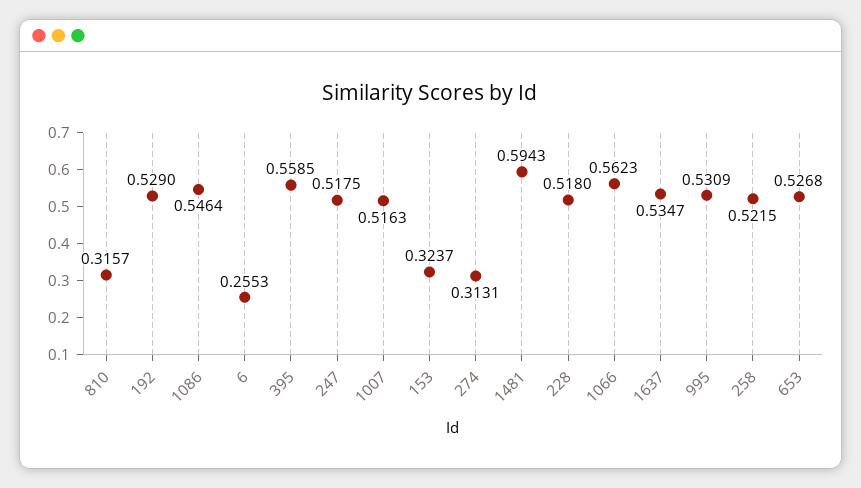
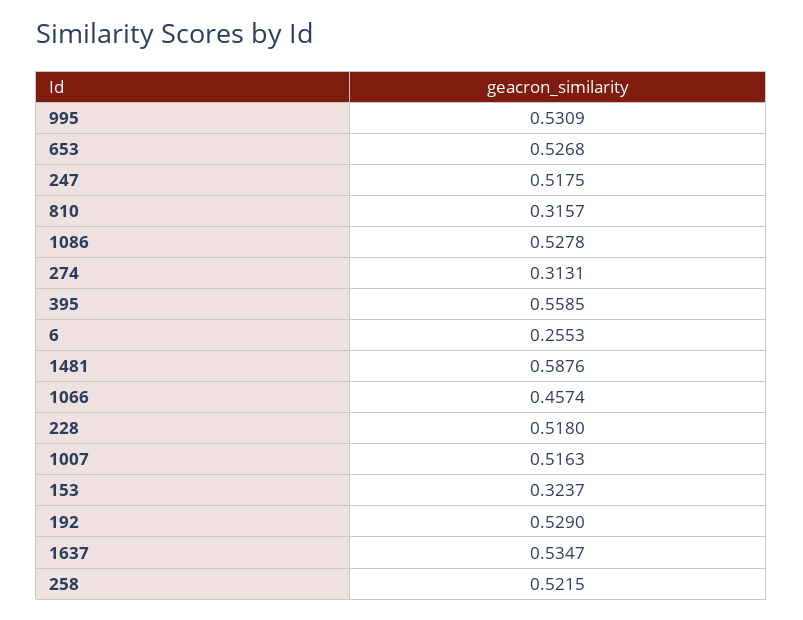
  {
    "810": 0.3157,
    "192": 0.529,
-   "1086": 0.5464,
+   "1086": 0.5278,
    "6": 0.2553,
    "395": 0.5585,
    "247": 0.5175,
    "1007": 0.5163,
    "153": 0.3237,
    "274": 0.3131,
-   "1481": 0.5943,
+   "1481": 0.5876,
    "228": 0.518,
-   "1066": 0.5623,
+   "1066": 0.4574,
    "1637": 0.5347,
    "995": 0.5309,
    "258": 0.5215,
    "653": 0.5268
  }

